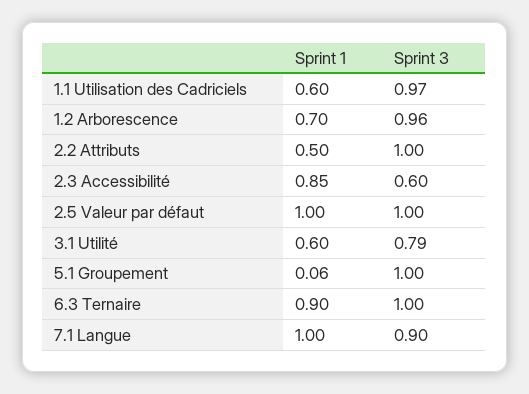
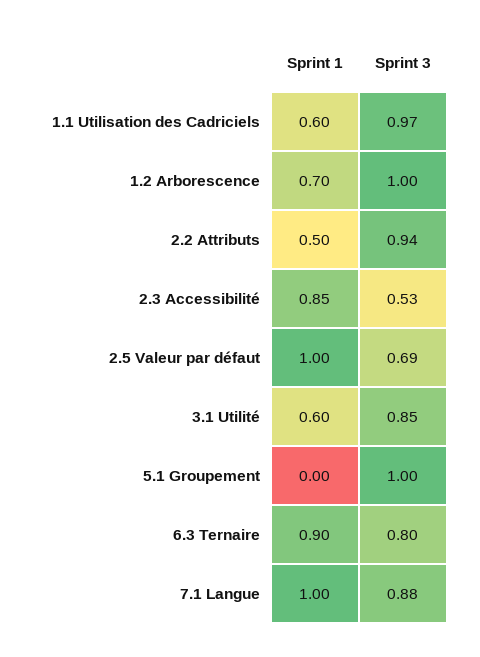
  {
    "Sprint 1": {
      "1.1 Utilisation des Cadriciels": 0.6,
      "1.2 Arborescence": 0.7,
      "2.2 Attributs": 0.5,
      "2.3 Accessibilité": 0.85,
      "2.5 Valeur par défaut": 1,
      "3.1 Utilité": 0.6,
-     "5.1 Groupement": 0.06,
+     "5.1 Groupement": 0,
      "6.3 Ternaire": 0.9,
      "7.1 Langue": 1
    },
    "Sprint 3": {
      "1.1 Utilisation des Cadriciels": 0.97,
-     "1.2 Arborescence": 0.96,
+     "1.2 Arborescence": 1,
-     "2.2 Attributs": 1,
+     "2.2 Attributs": 0.94,
-     "2.3 Accessibilité": 0.6,
+     "2.3 Accessibilité": 0.53,
-     "2.5 Valeur par défaut": 1,
+     "2.5 Valeur par défaut": 0.69,
-     "3.1 Utilité": 0.79,
+     "3.1 Utilité": 0.85,
      "5.1 Groupement": 1,
-     "6.3 Ternaire": 1,
+     "6.3 Ternaire": 0.8,
-     "7.1 Langue": 0.9
+     "7.1 Langue": 0.88
    }
  }

